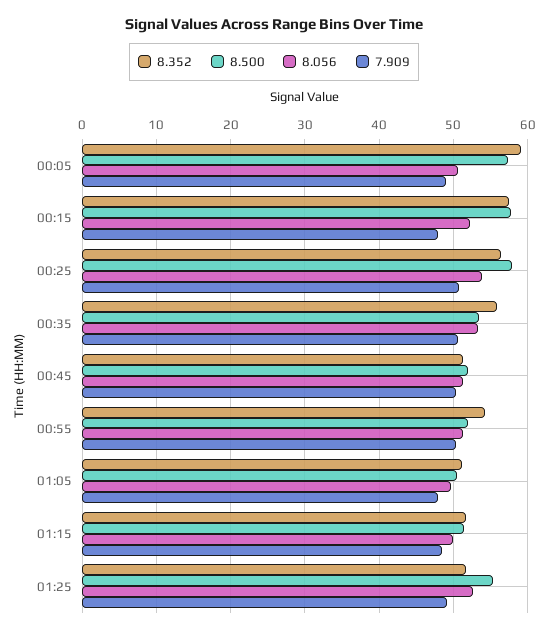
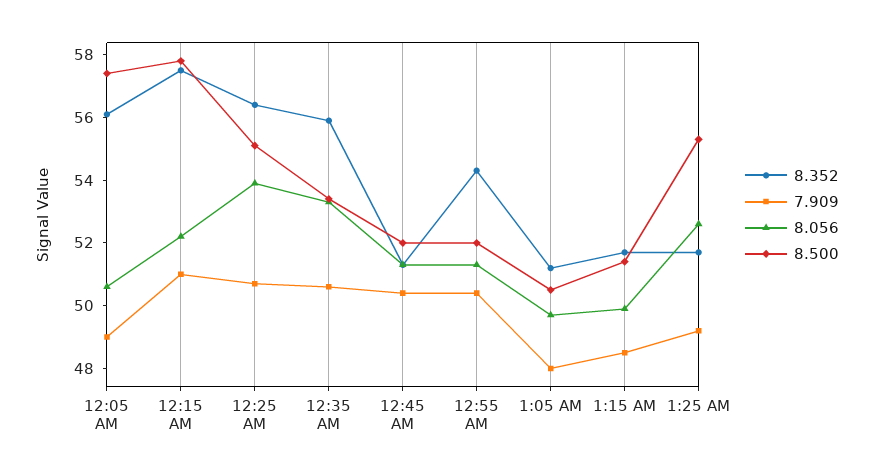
  {
    "8.352": {
-     "00:05": 59,
+     "00:05": 56,
      "00:15": 57.5,
      "00:25": 56.5,
      "00:35": 56,
      "00:45": 51.5,
      "00:55": 54.5,
      "01:05": 51,
      "01:15": 51.5,
      "01:25": 51.5
    },
    "8.500": {
      "00:05": 57.5,
      "00:15": 58,
-     "00:25": 58,
+     "00:25": 55,
      "00:35": 53.5,
      "00:45": 52,
      "00:55": 52,
      "01:05": 50.5,
      "01:15": 51.5,
      "01:25": 55.5
    },
    "8.056": {
      "00:05": 50.5,
      "00:15": 52,
      "00:25": 54,
      "00:35": 53.5,
      "00:45": 51.5,
      "00:55": 51.5,
      "01:05": 49.5,
      "01:15": 50,
      "01:25": 52.5
    },
    "7.909": {
      "00:05": 49,
-     "00:15": 48,
+     "00:15": 51,
      "00:25": 50.5,
      "00:35": 50.5,
      "00:45": 50.5,
      "00:55": 50.5,
      "01:05": 48,
      "01:15": 48.5,
      "01:25": 49
    }
  }

